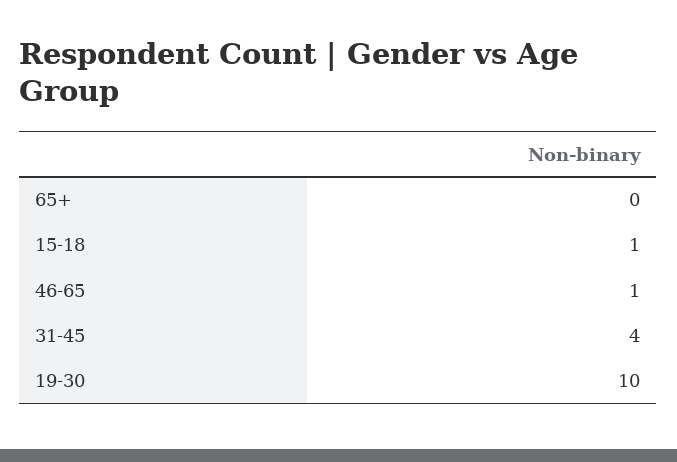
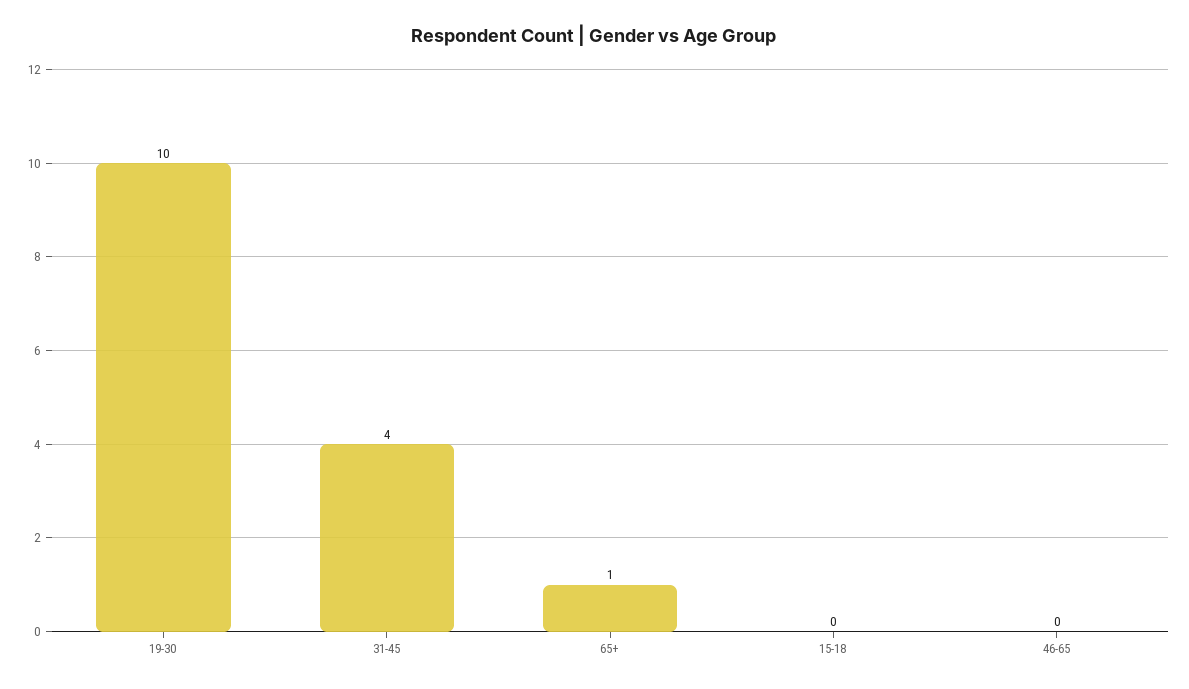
  {
-   "65+": 0,
+   "65+": 1,
-   "15-18": 1,
+   "15-18": 0,
-   "46-65": 1,
+   "46-65": 0,
    "31-45": 4,
    "19-30": 10
  }

